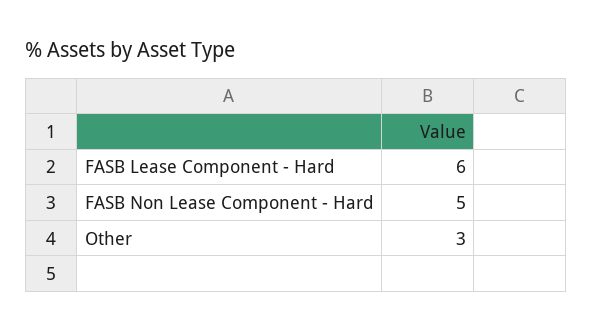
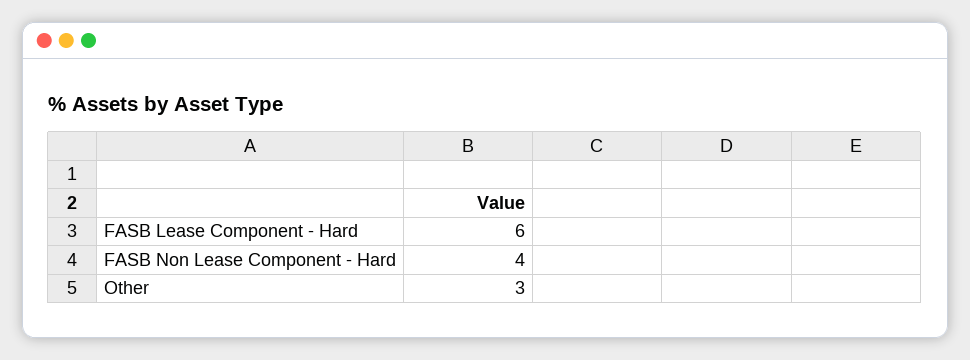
  {
    "FASB Lease Component - Hard": 6,
-   "FASB Non Lease Component - Hard": 5,
+   "FASB Non Lease Component - Hard": 4,
    "Other": 3
  }

